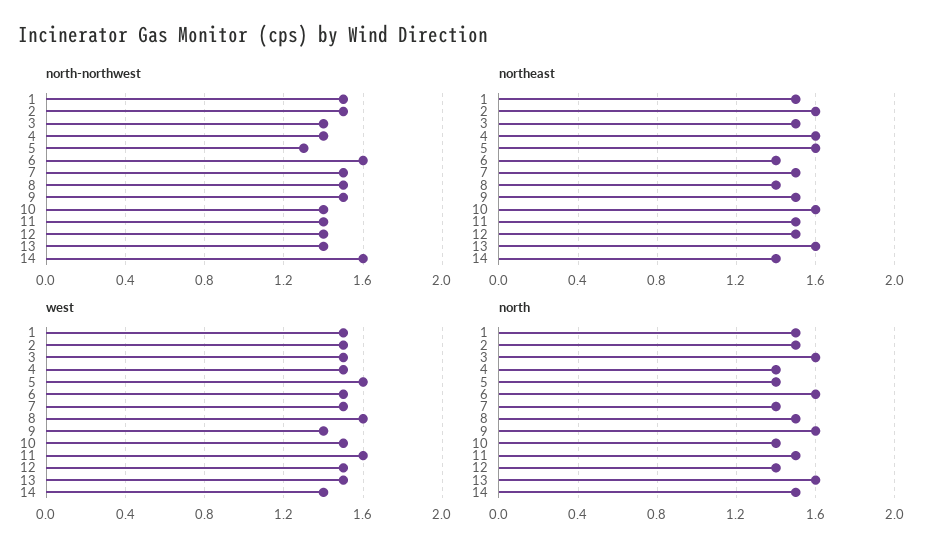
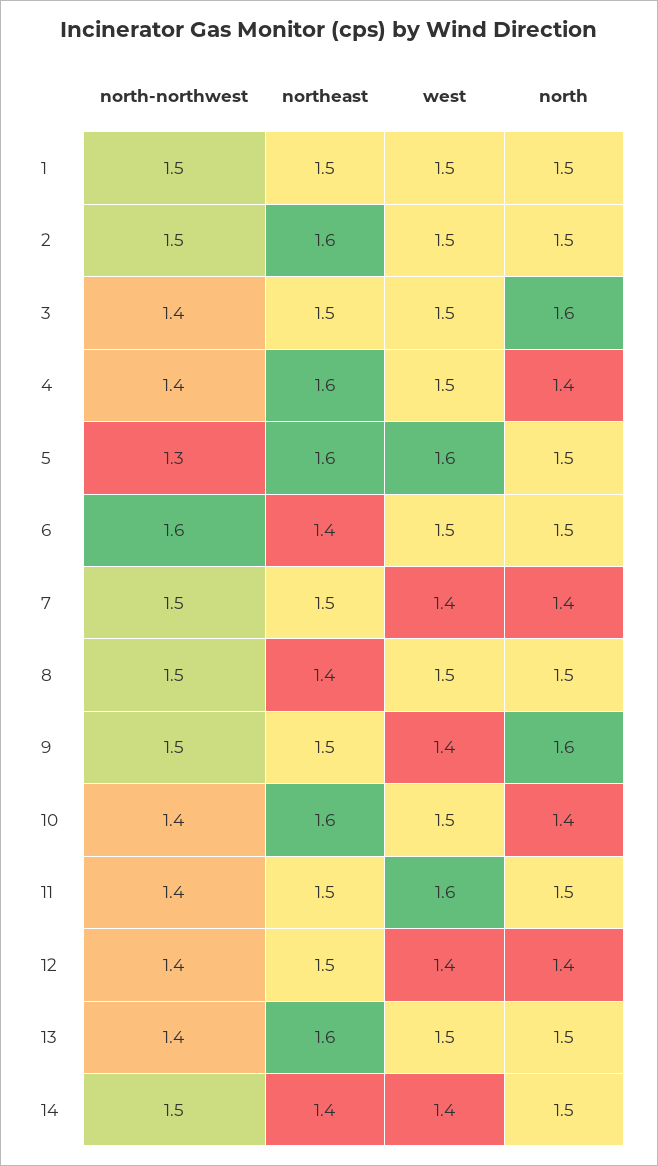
  {
    "north-northwest": {
      "1": 1.5,
      "2": 1.5,
      "3": 1.4,
      "4": 1.4,
      "5": 1.3,
      "6": 1.6,
      "7": 1.5,
      "8": 1.5,
      "9": 1.5,
      "10": 1.4,
      "11": 1.4,
      "12": 1.4,
      "13": 1.4,
-     "14": 1.6
+     "14": 1.5
    },
    "northeast": {
      "1": 1.5,
      "2": 1.6,
      "3": 1.5,
      "4": 1.6,
      "5": 1.6,
      "6": 1.4,
      "7": 1.5,
      "8": 1.4,
      "9": 1.5,
      "10": 1.6,
      "11": 1.5,
      "12": 1.5,
      "13": 1.6,
      "14": 1.4
    },
    "west": {
      "1": 1.5,
      "2": 1.5,
      "3": 1.5,
      "4": 1.5,
      "5": 1.6,
      "6": 1.5,
-     "7": 1.5,
+     "7": 1.4,
-     "8": 1.6,
+     "8": 1.5,
      "9": 1.4,
      "10": 1.5,
      "11": 1.6,
-     "12": 1.5,
+     "12": 1.4,
      "13": 1.5,
      "14": 1.4
    },
    "north": {
      "1": 1.5,
      "2": 1.5,
      "3": 1.6,
      "4": 1.4,
-     "5": 1.4,
+     "5": 1.5,
-     "6": 1.6,
+     "6": 1.5,
      "7": 1.4,
      "8": 1.5,
      "9": 1.6,
      "10": 1.4,
      "11": 1.5,
      "12": 1.4,
-     "13": 1.6,
+     "13": 1.5,
      "14": 1.5
    }
  }

